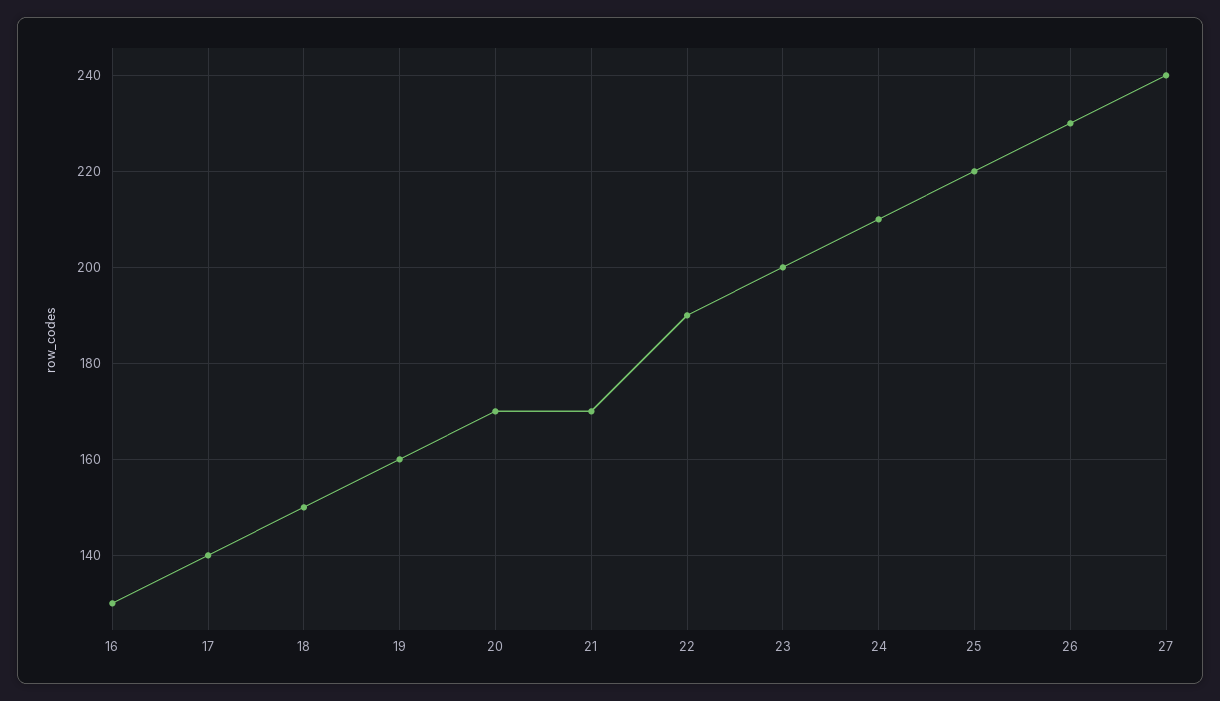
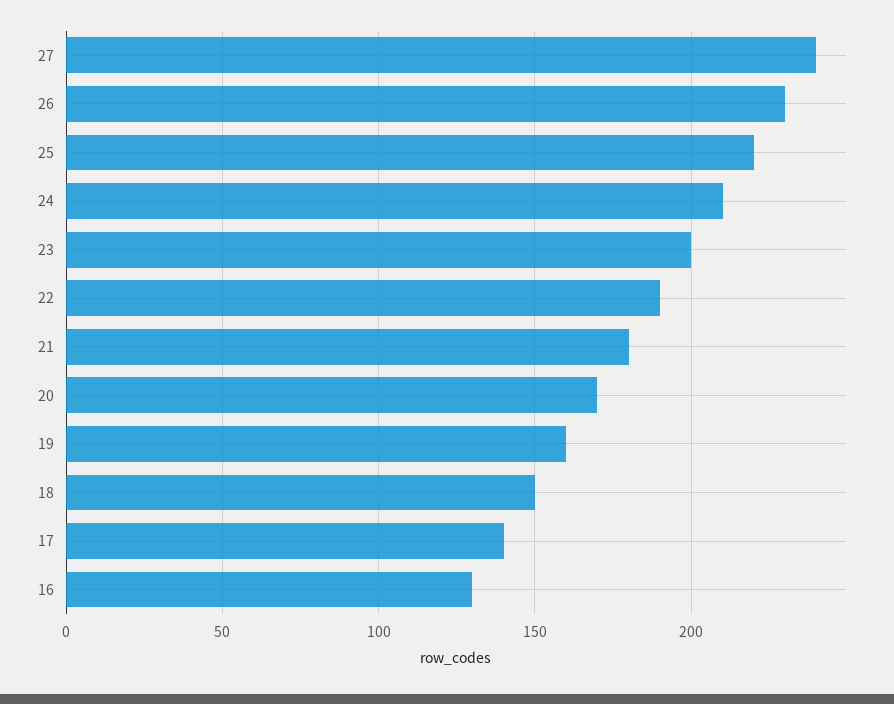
  {
    "16": 130,
    "17": 140,
    "18": 150,
    "19": 160,
    "20": 170,
-   "21": 170,
+   "21": 180,
    "22": 190,
    "23": 200,
    "24": 210,
    "25": 220,
    "26": 230,
    "27": 240
  }

